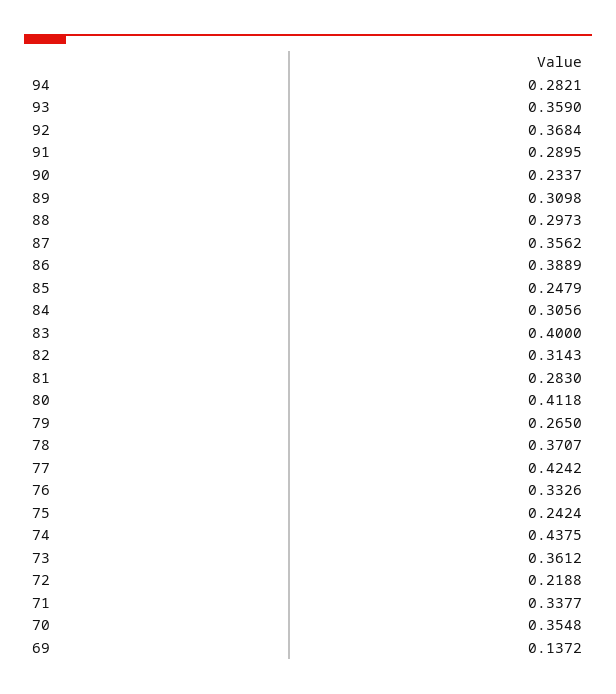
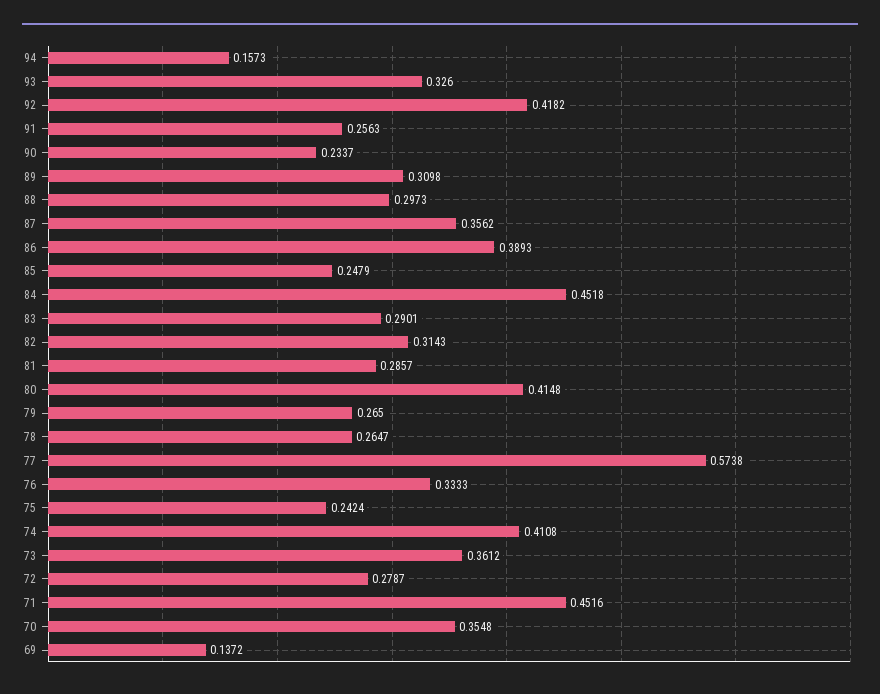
  {
-   "94": 0.2821,
+   "94": 0.1573,
-   "93": 0.359,
+   "93": 0.326,
-   "92": 0.3684,
+   "92": 0.4182,
-   "91": 0.2895,
+   "91": 0.2563,
    "90": 0.2337,
    "89": 0.3098,
    "88": 0.2973,
    "87": 0.3562,
-   "86": 0.3889,
+   "86": 0.3893,
    "85": 0.2479,
-   "84": 0.3056,
+   "84": 0.4518,
-   "83": 0.4,
+   "83": 0.2901,
    "82": 0.3143,
-   "81": 0.283,
+   "81": 0.2857,
-   "80": 0.4118,
+   "80": 0.4148,
    "79": 0.265,
-   "78": 0.3707,
+   "78": 0.2647,
-   "77": 0.4242,
+   "77": 0.5738,
-   "76": 0.3326,
+   "76": 0.3333,
    "75": 0.2424,
-   "74": 0.4375,
+   "74": 0.4108,
    "73": 0.3612,
-   "72": 0.2188,
+   "72": 0.2787,
-   "71": 0.3377,
+   "71": 0.4516,
    "70": 0.3548,
    "69": 0.1372
  }

